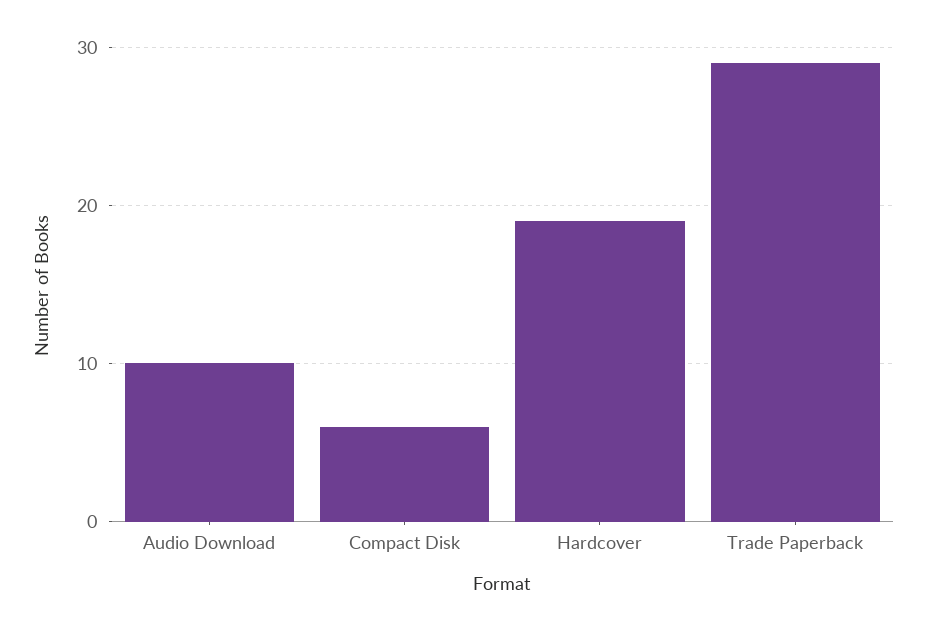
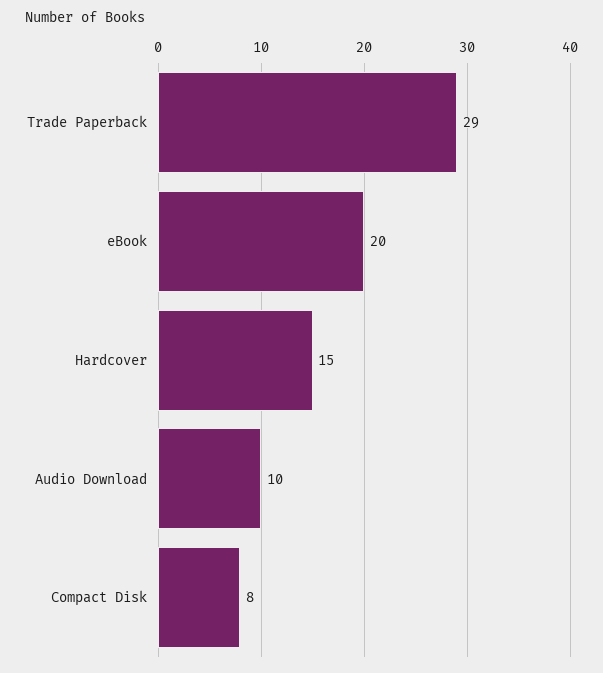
  {
    "Audio Download": 10,
-   "Compact Disk": 6,
+   "Compact Disk": 8,
-   "Hardcover": 19,
+   "Hardcover": 15,
-   "Trade Paperback": 29
+   "Trade Paperback": 29,
+   "eBook": 20
  }

